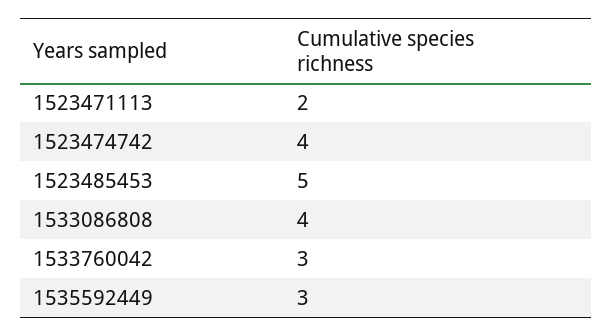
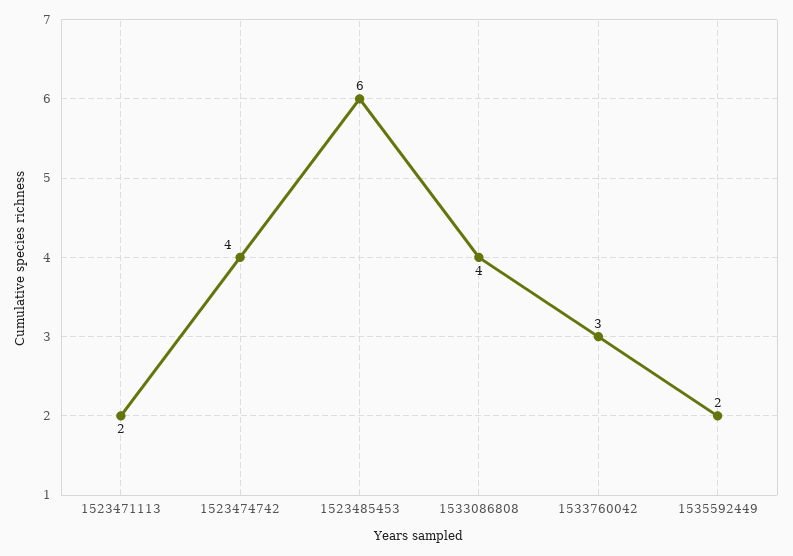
  {
    "1523471113": 2,
    "1523474742": 4,
-   "1523485453": 5,
+   "1523485453": 6,
    "1533086808": 4,
    "1533760042": 3,
-   "1535592449": 3
+   "1535592449": 2
  }

